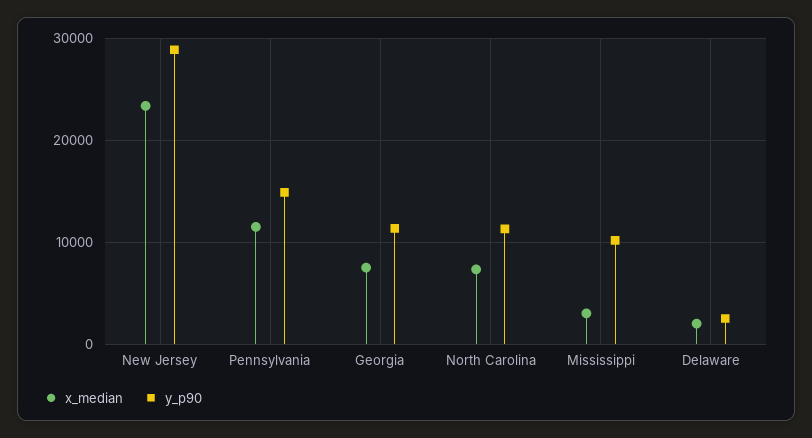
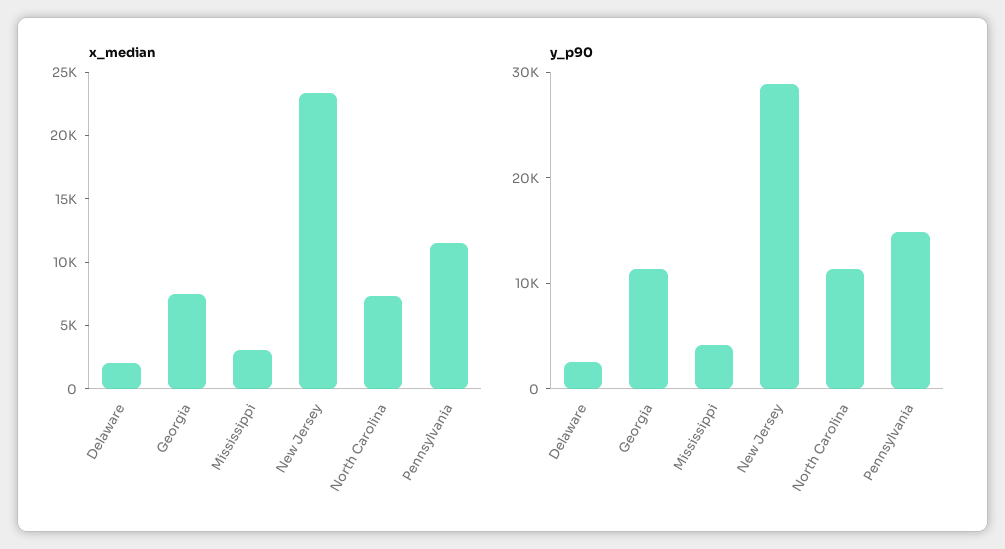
  {
    "x_median": {
      "New Jersey": 23000,
      "Pennsylvania": 12000,
      "Georgia": 8000,
      "North Carolina": 7000,
      "Mississippi": 3000,
      "Delaware": 2000
    },
    "y_p90": {
      "New Jersey": 29000,
      "Pennsylvania": 15000,
      "Georgia": 11000,
      "North Carolina": 11000,
-     "Mississippi": 10000,
+     "Mississippi": 4000,
      "Delaware": 3000
    }
  }

